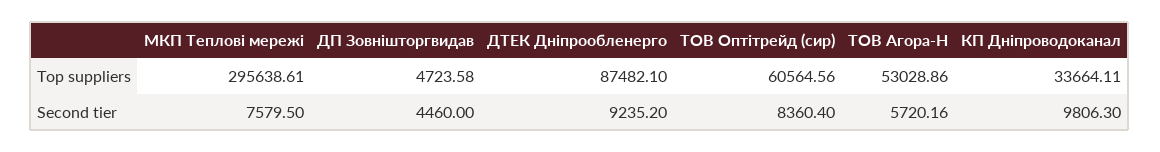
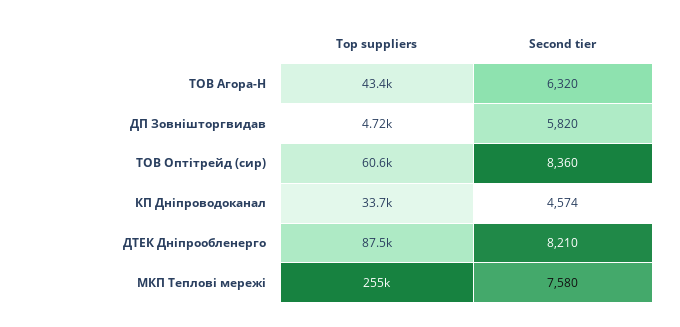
  {
    "МКП Теплові мережі": {
-     "Top suppliers": 295638.61,
+     "Top suppliers": 255000,
      "Second tier": 7579.5
    },
    "ДП Зовнішторгвидав": {
      "Top suppliers": 4723.58,
-     "Second tier": 4460
+     "Second tier": 5820
    },
    "ДТЕК Дніпрообленерго": {
      "Top suppliers": 87482.1,
-     "Second tier": 9235.2
+     "Second tier": 8210
    },
    "ТОВ Оптітрейд (сир)": {
      "Top suppliers": 60564.56,
      "Second tier": 8360.4
    },
    "ТОВ Агора-Н": {
-     "Top suppliers": 53028.86,
+     "Top suppliers": 43400,
-     "Second tier": 5720.16
+     "Second tier": 6320
    },
    "КП Дніпроводоканал": {
      "Top suppliers": 33664.11,
-     "Second tier": 9806.3
+     "Second tier": 4574
    }
  }

